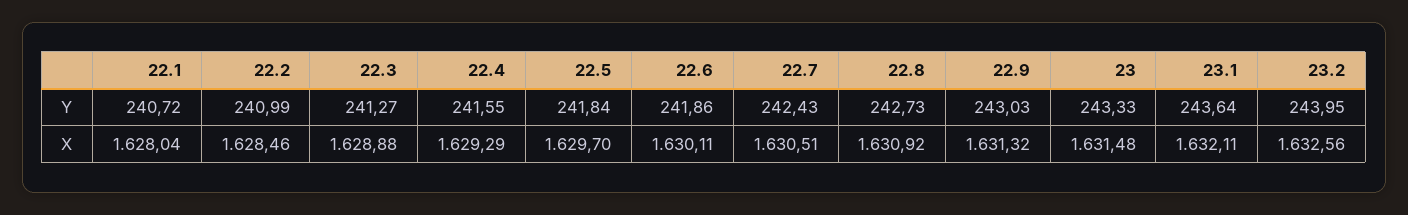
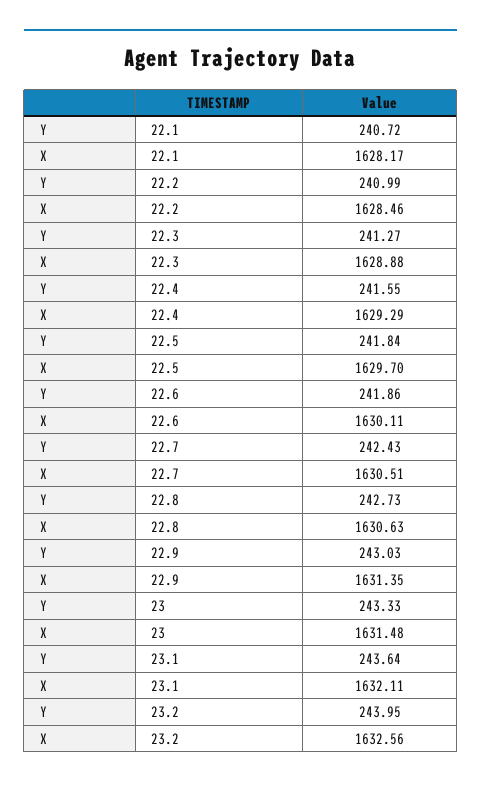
  {
    "22.1": {
      "Y": 240.72,
-     "X": 1628.04
+     "X": 1628.17
    },
    "22.2": {
      "Y": 240.99,
      "X": 1628.46
    },
    "22.3": {
      "Y": 241.27,
      "X": 1628.88
    },
    "22.4": {
      "Y": 241.55,
      "X": 1629.29
    },
    "22.5": {
      "Y": 241.84,
      "X": 1629.7
    },
    "22.6": {
      "Y": 241.86,
      "X": 1630.11
    },
    "22.7": {
      "Y": 242.43,
      "X": 1630.51
    },
    "22.8": {
      "Y": 242.73,
-     "X": 1630.92
+     "X": 1630.63
    },
    "22.9": {
      "Y": 243.03,
-     "X": 1631.32
+     "X": 1631.35
    },
    "23": {
      "Y": 243.33,
      "X": 1631.48
    },
    "23.1": {
      "Y": 243.64,
      "X": 1632.11
    },
    "23.2": {
      "Y": 243.95,
      "X": 1632.56
    }
  }

